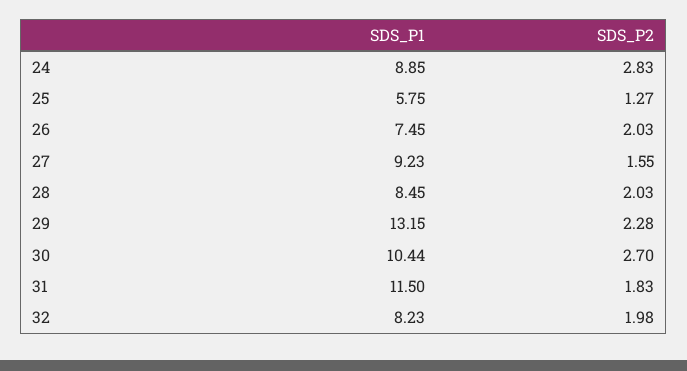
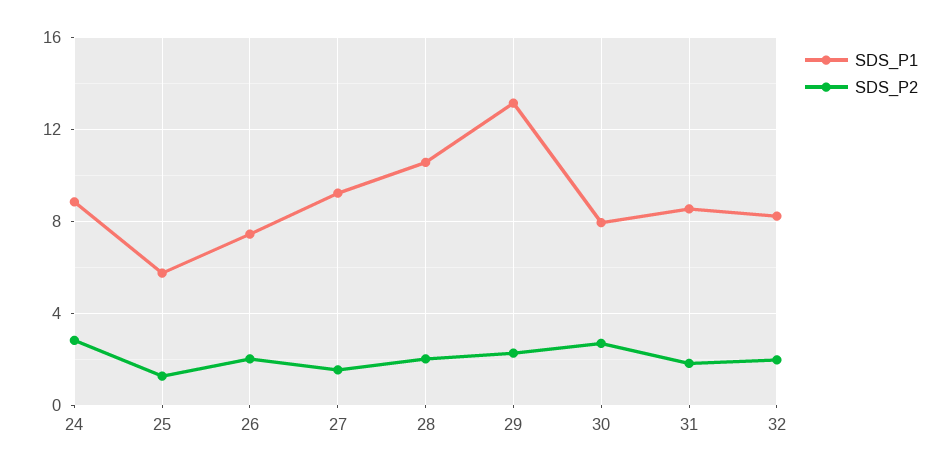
  {
    "SDS_P1": {
      "24": 8.85,
      "25": 5.75,
      "26": 7.45,
      "27": 9.23,
-     "28": 8.45,
+     "28": 10.5,
      "29": 13.15,
-     "30": 10.44,
+     "30": 8,
-     "31": 11.5,
+     "31": 8.5,
      "32": 8.23
    },
    "SDS_P2": {
      "24": 2.83,
      "25": 1.27,
      "26": 2.03,
      "27": 1.55,
      "28": 2.03,
      "29": 2.28,
      "30": 2.7,
      "31": 1.83,
      "32": 1.98
    }
  }

